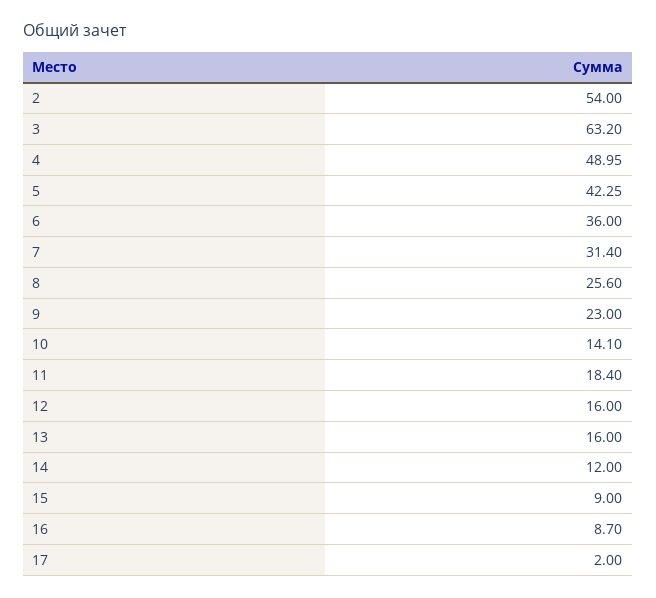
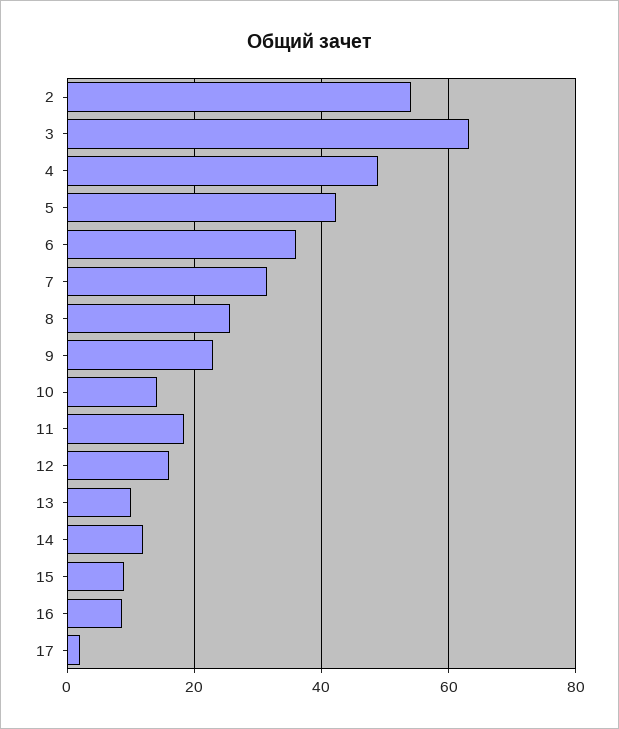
  {
    "2": 54,
    "3": 63.2,
    "4": 48.95,
    "5": 42.25,
    "6": 36,
    "7": 31.4,
    "8": 25.6,
    "9": 23,
    "10": 14.1,
    "11": 18.4,
    "12": 16,
-   "13": 16,
+   "13": 10,
    "14": 12,
    "15": 9,
    "16": 8.7,
    "17": 2
  }

